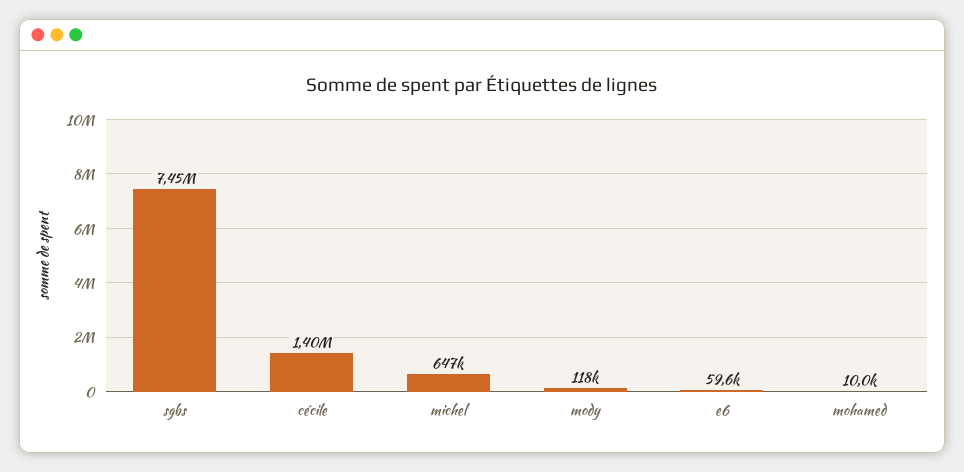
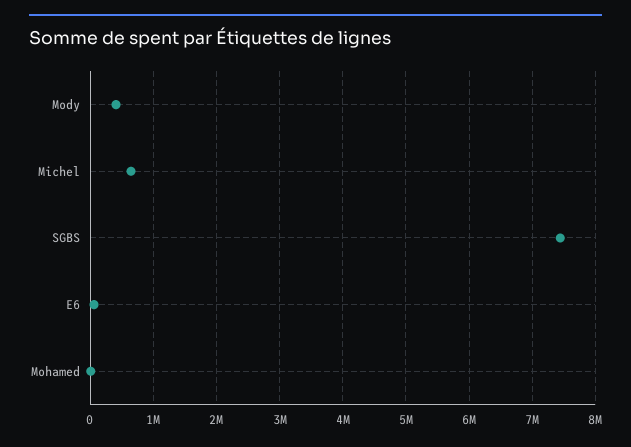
  {
    "sgbs": 7450000,
-   "cécile": 1400000,
    "michel": 647000,
-   "mody": 118000,
+   "mody": 400000,
    "e6": 59600,
    "mohamed": 10000
  }

